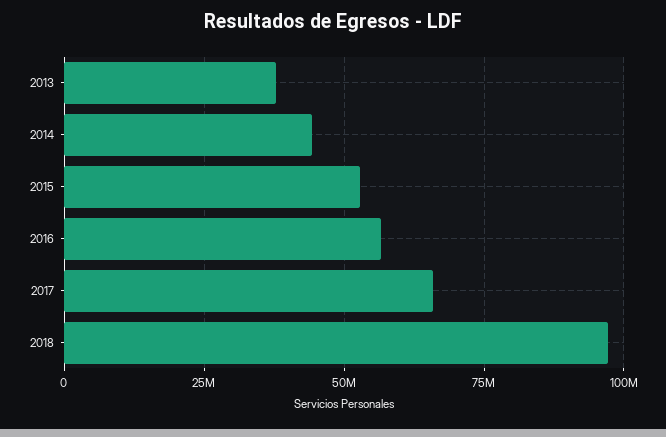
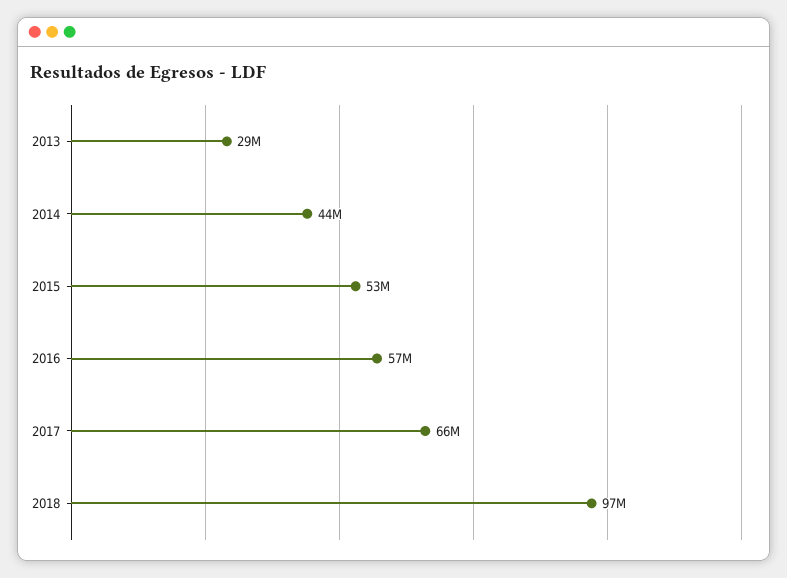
  {
-   "2013": 37500000,
+   "2013": 29000000,
    "2014": 44000000,
    "2015": 53000000,
    "2016": 57000000,
    "2017": 66000000,
    "2018": 97000000
  }

